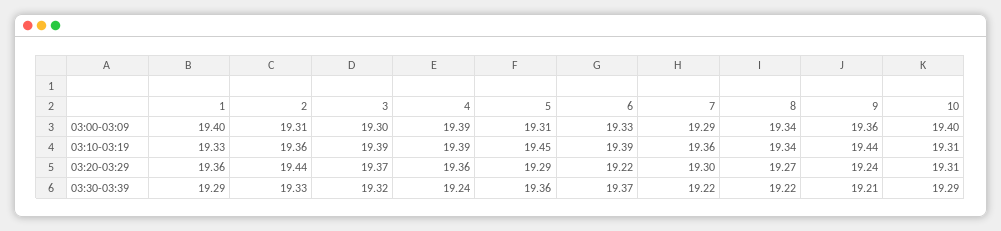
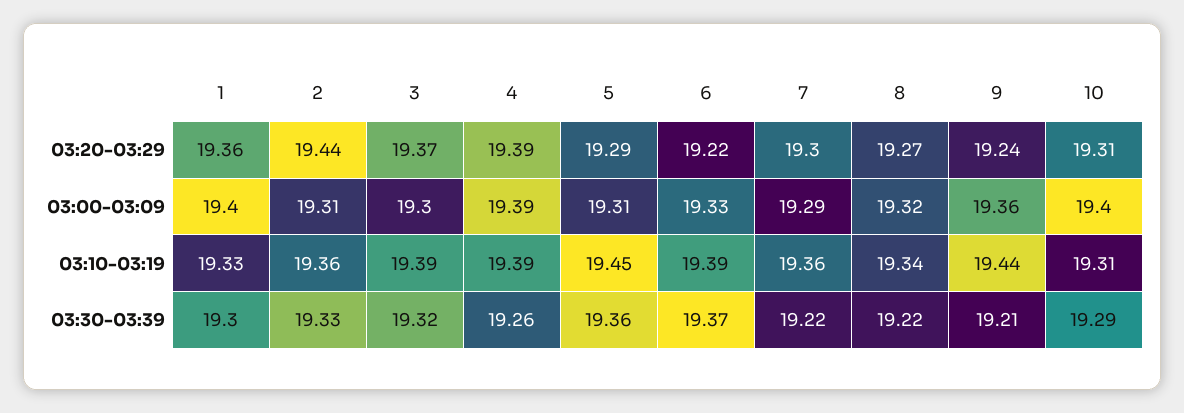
  {
    "1": {
      "03:00-03:09": 19.4,
      "03:10-03:19": 19.33,
      "03:20-03:29": 19.36,
-     "03:30-03:39": 19.29
+     "03:30-03:39": 19.3
    },
    "2": {
      "03:00-03:09": 19.31,
      "03:10-03:19": 19.36,
      "03:20-03:29": 19.44,
      "03:30-03:39": 19.33
    },
    "3": {
      "03:00-03:09": 19.3,
      "03:10-03:19": 19.39,
      "03:20-03:29": 19.37,
      "03:30-03:39": 19.32
    },
    "4": {
      "03:00-03:09": 19.39,
      "03:10-03:19": 19.39,
-     "03:20-03:29": 19.36,
+     "03:20-03:29": 19.39,
-     "03:30-03:39": 19.24
+     "03:30-03:39": 19.26
    },
    "5": {
      "03:00-03:09": 19.31,
      "03:10-03:19": 19.45,
      "03:20-03:29": 19.29,
      "03:30-03:39": 19.36
    },
    "6": {
      "03:00-03:09": 19.33,
      "03:10-03:19": 19.39,
      "03:20-03:29": 19.22,
      "03:30-03:39": 19.37
    },
    "7": {
      "03:00-03:09": 19.29,
      "03:10-03:19": 19.36,
      "03:20-03:29": 19.3,
      "03:30-03:39": 19.22
    },
    "8": {
-     "03:00-03:09": 19.34,
+     "03:00-03:09": 19.32,
      "03:10-03:19": 19.34,
      "03:20-03:29": 19.27,
      "03:30-03:39": 19.22
    },
    "9": {
      "03:00-03:09": 19.36,
      "03:10-03:19": 19.44,
      "03:20-03:29": 19.24,
      "03:30-03:39": 19.21
    },
    "10": {
      "03:00-03:09": 19.4,
      "03:10-03:19": 19.31,
      "03:20-03:29": 19.31,
      "03:30-03:39": 19.29
    }
  }

